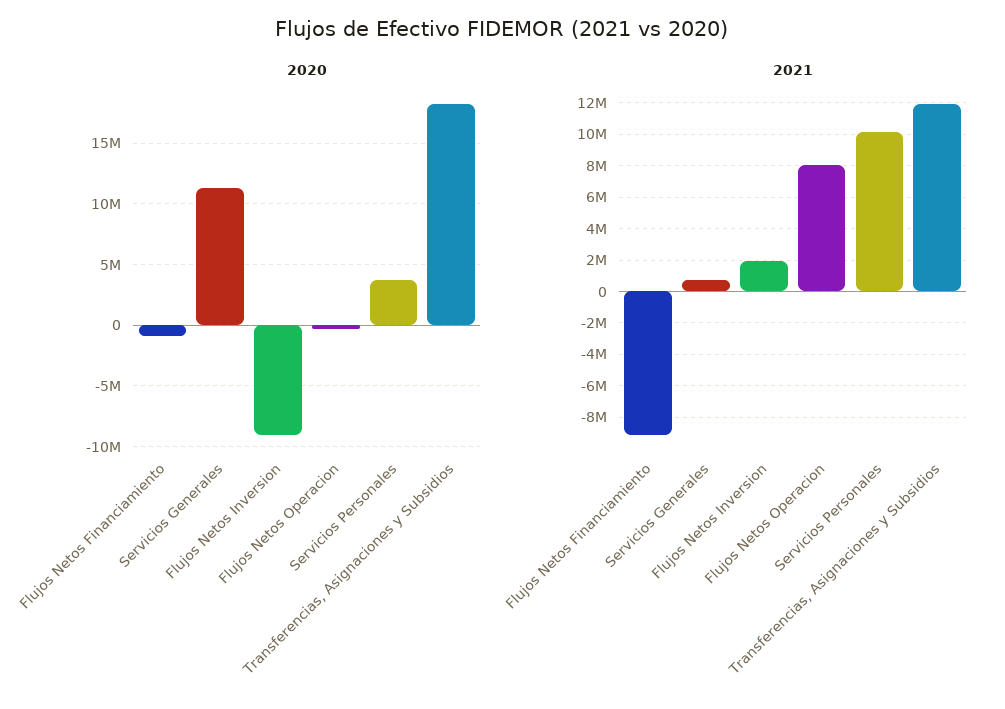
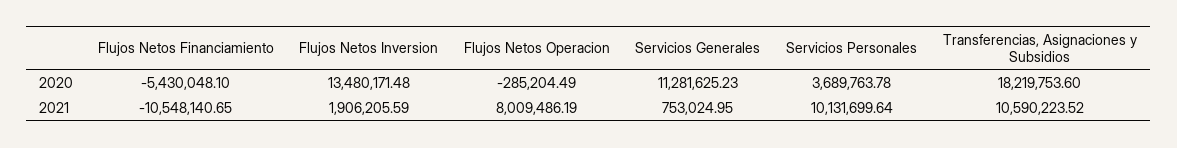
  {
    "2020": {
-     "Flujos Netos Financiamiento": -1000000,
+     "Flujos Netos Financiamiento": -5430048.1,
      "Servicios Generales": 11281625.23,
-     "Flujos Netos Inversion": -9000000,
+     "Flujos Netos Inversion": 13480171.48,
      "Flujos Netos Operacion": -285204.49,
      "Servicios Personales": 3689763.78,
      "Transferencias, Asignaciones y Subsidios": 18219753.6
    },
    "2021": {
-     "Flujos Netos Financiamiento": -9000000,
+     "Flujos Netos Financiamiento": -10548140.65,
      "Servicios Generales": 753024.95,
      "Flujos Netos Inversion": 1906205.59,
      "Flujos Netos Operacion": 8009486.19,
      "Servicios Personales": 10131699.64,
-     "Transferencias, Asignaciones y Subsidios": 12000000
+     "Transferencias, Asignaciones y Subsidios": 10590223.52
    }
  }

